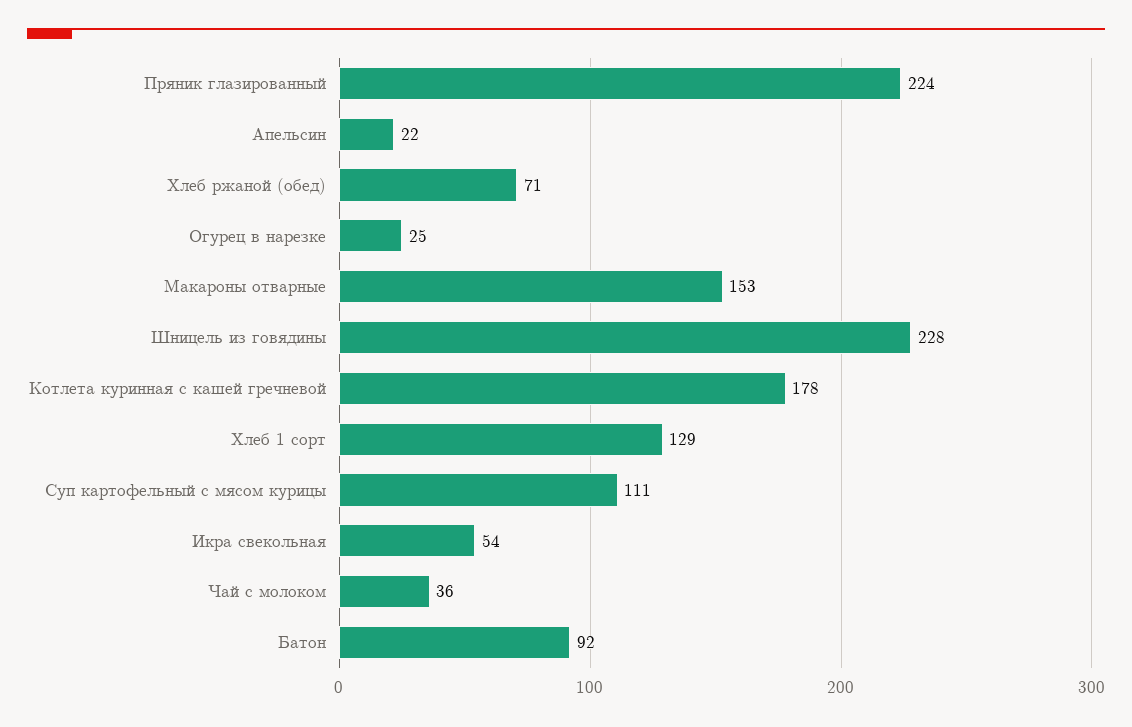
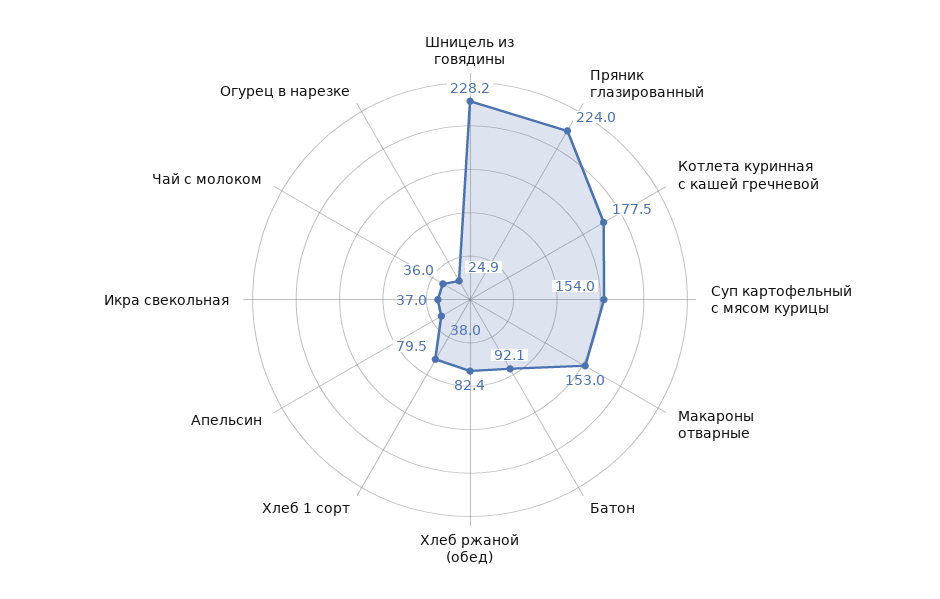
  {
    "Пряник глазированный": 224,
-   "Апельсин": 22,
+   "Апельсин": 38,
-   "Хлеб ржаной (обед)": 71,
+   "Хлеб ржаной (обед)": 82.4,
    "Огурец в нарезке": 24.9,
    "Макароны отварные": 153,
    "Шницель из говядины": 228.2,
    "Котлета куринная с кашей гречневой": 177.5,
-   "Хлеб 1 сорт": 129,
+   "Хлеб 1 сорт": 79.5,
-   "Суп картофельный с мясом курицы": 111,
+   "Суп картофельный с мясом курицы": 154,
-   "Икра свекольная": 54,
+   "Икра свекольная": 37,
    "Чай с молоком": 36,
    "Батон": 92.1
  }

